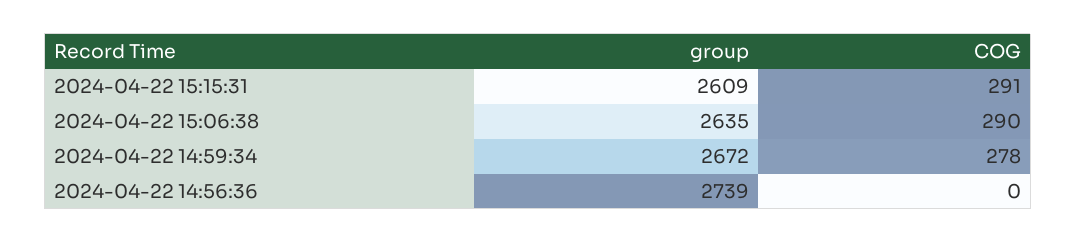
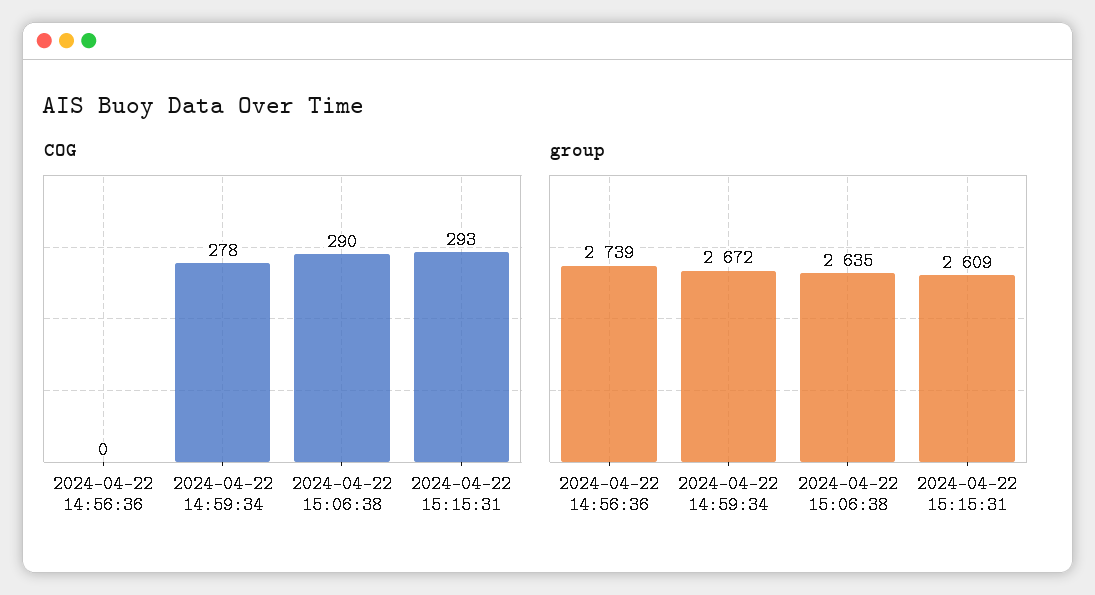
  {
    "group": {
      "2024-04-22 15:15:31": 2609,
      "2024-04-22 15:06:38": 2635,
      "2024-04-22 14:59:34": 2672,
      "2024-04-22 14:56:36": 2739
    },
    "COG": {
-     "2024-04-22 15:15:31": 291,
+     "2024-04-22 15:15:31": 293,
      "2024-04-22 15:06:38": 290,
      "2024-04-22 14:59:34": 278,
      "2024-04-22 14:56:36": 0
    }
  }

